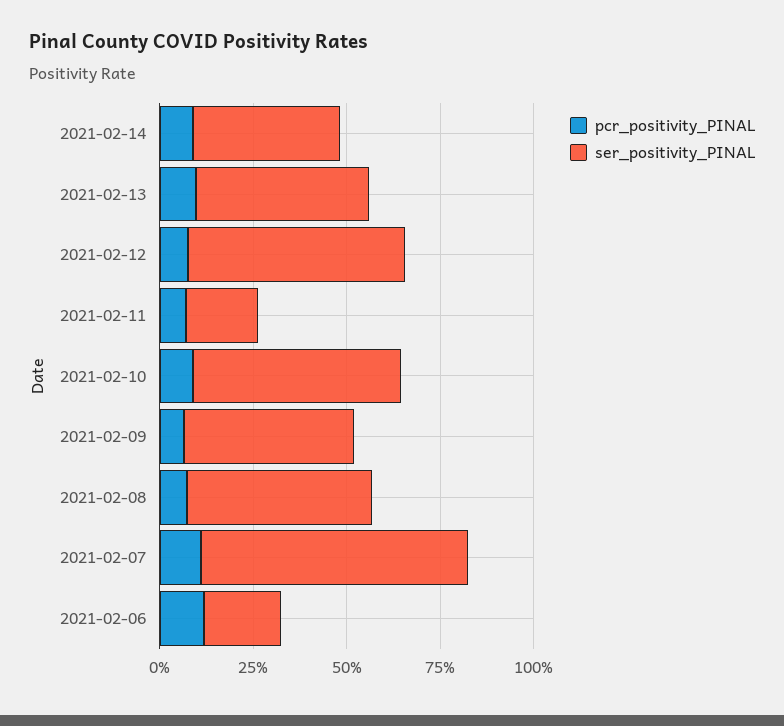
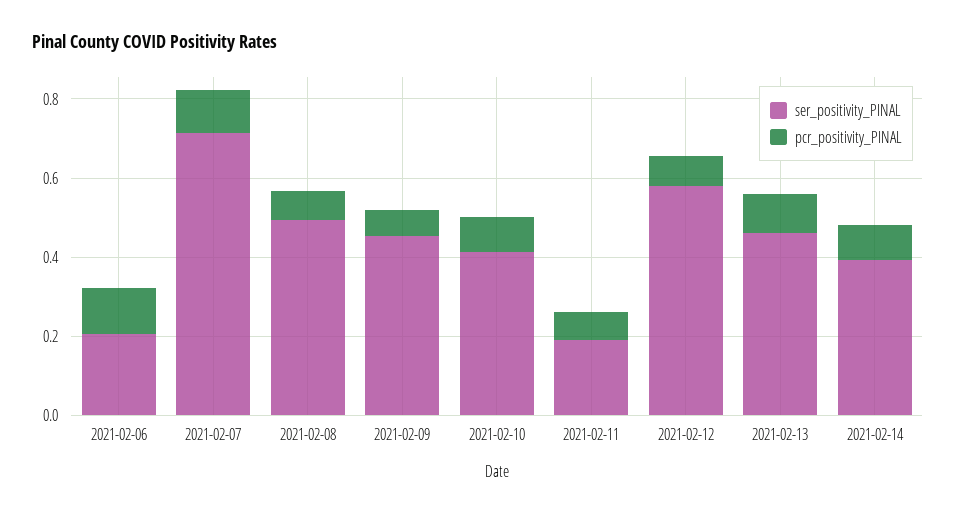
  {
    "pcr_positivity_PINAL": {
      "2021-02-14": 0.1,
      "2021-02-13": 0.1,
      "2021-02-12": 0.05,
      "2021-02-11": 0.05,
      "2021-02-10": 0.1,
      "2021-02-09": 0.05,
      "2021-02-08": 0.05,
      "2021-02-07": 0.1,
      "2021-02-06": 0.1
    },
    "ser_positivity_PINAL": {
      "2021-02-14": 0.4,
      "2021-02-13": 0.45,
      "2021-02-12": 0.6,
      "2021-02-11": 0.2,
-     "2021-02-10": 0.55,
+     "2021-02-10": 0.4,
      "2021-02-09": 0.45,
      "2021-02-08": 0.5,
      "2021-02-07": 0.7,
      "2021-02-06": 0.2
    }
  }

